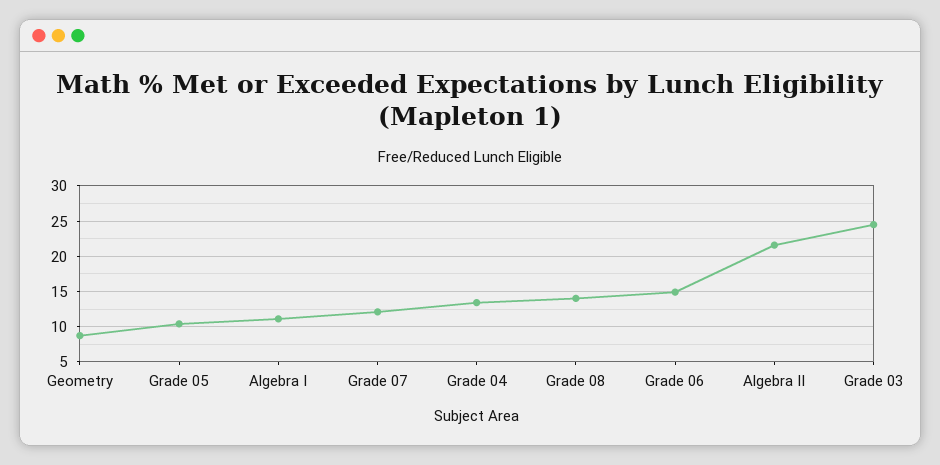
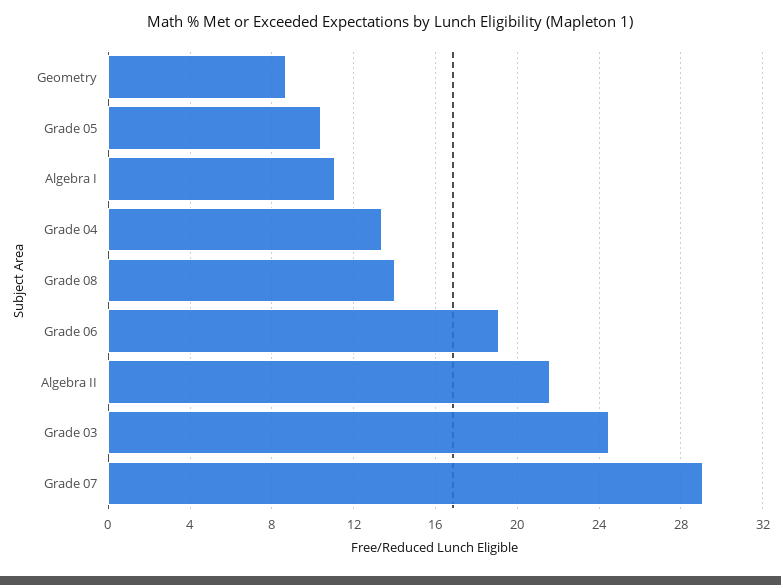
  {
    "Geometry": 8.5,
    "Grade 05": 10.5,
    "Algebra I": 11,
-   "Grade 07": 12,
+   "Grade 07": 29,
    "Grade 04": 13.5,
    "Grade 08": 14,
-   "Grade 06": 15,
+   "Grade 06": 19,
    "Algebra II": 21.5,
    "Grade 03": 24.5
  }

